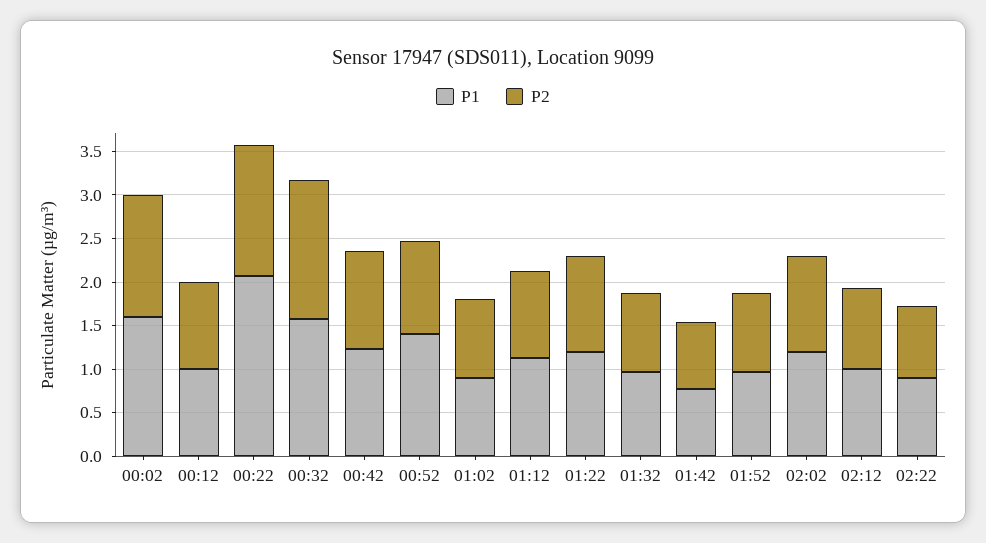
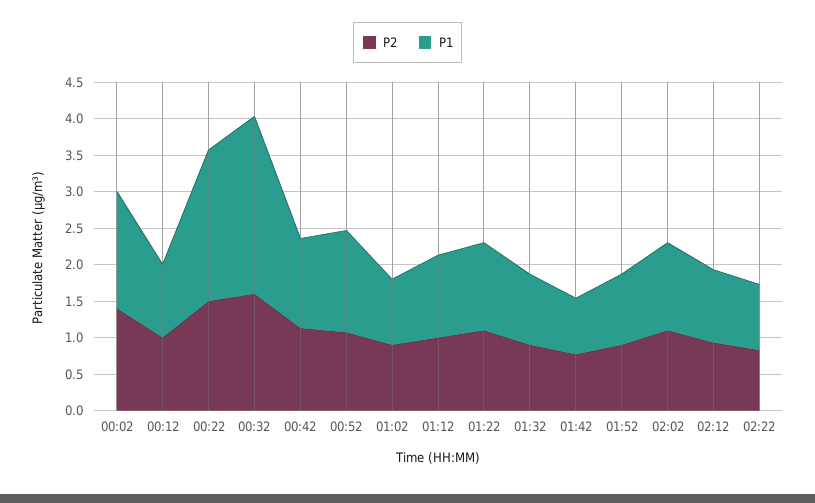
  {
    "P1": {
      "00:02": 1.6,
      "00:12": 1,
      "00:22": 2.1,
-     "00:32": 1.6,
+     "00:32": 2.5,
      "00:42": 1.2,
      "00:52": 1.4,
      "01:02": 0.9,
      "01:12": 1.1,
      "01:22": 1.2,
      "01:32": 1,
      "01:42": 0.8,
      "01:52": 1,
      "02:02": 1.2,
      "02:12": 1,
      "02:22": 0.9
    },
    "P2": {
      "00:02": 1.4,
      "00:12": 1,
      "00:22": 1.5,
      "00:32": 1.6,
      "00:42": 1.1,
      "00:52": 1.1,
      "01:02": 0.9,
      "01:12": 1,
      "01:22": 1.1,
      "01:32": 0.9,
      "01:42": 0.8,
      "01:52": 0.9,
      "02:02": 1.1,
      "02:12": 0.9,
      "02:22": 0.8
    }
  }

